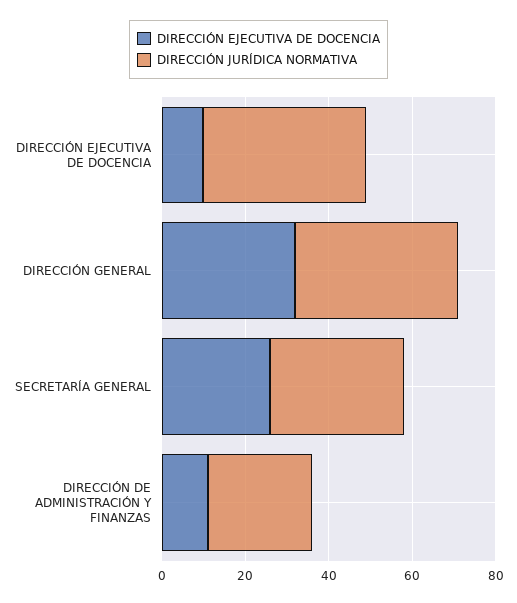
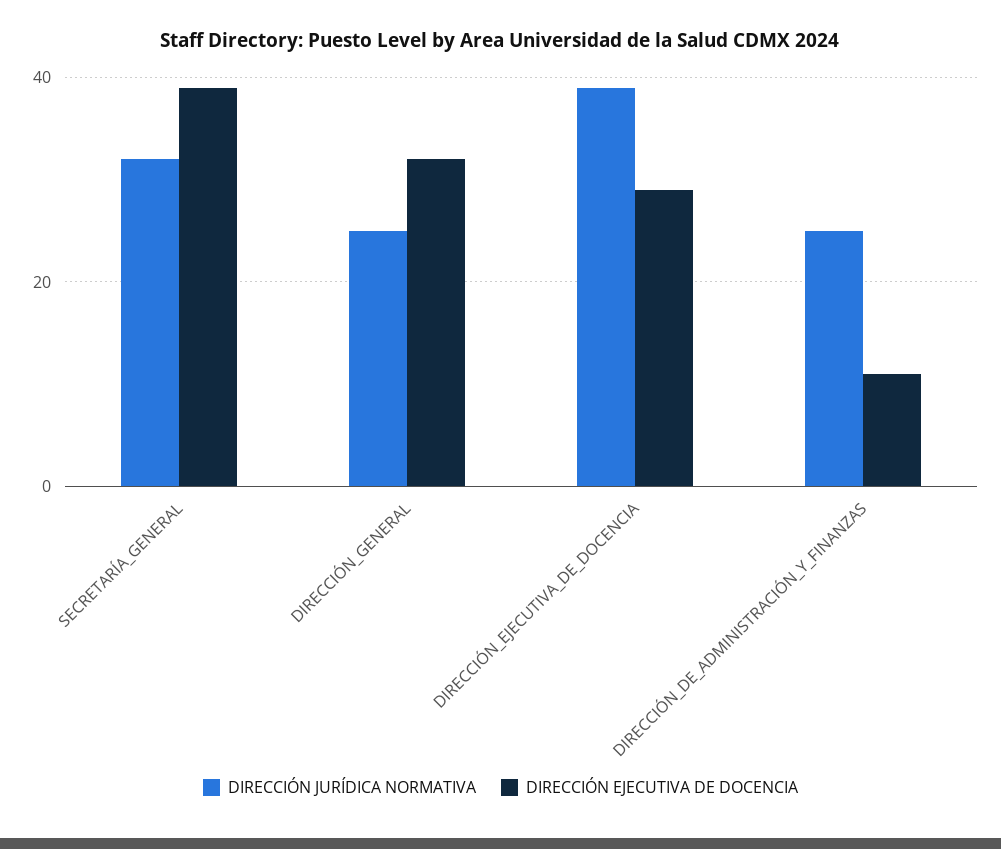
  {
    "DIRECCIÓN EJECUTIVA DE DOCENCIA": {
-     "DIRECCIÓN EJECUTIVA DE DOCENCIA": 10,
+     "DIRECCIÓN EJECUTIVA DE DOCENCIA": 30,
      "DIRECCIÓN GENERAL": 30,
-     "SECRETARÍA GENERAL": 25,
+     "SECRETARÍA GENERAL": 40,
      "DIRECCIÓN DE ADMINISTRACIÓN Y FINANZAS": 10
    },
    "DIRECCIÓN JURÍDICA NORMATIVA": {
      "DIRECCIÓN EJECUTIVA DE DOCENCIA": 40,
-     "DIRECCIÓN GENERAL": 40,
+     "DIRECCIÓN GENERAL": 25,
      "SECRETARÍA GENERAL": 30,
      "DIRECCIÓN DE ADMINISTRACIÓN Y FINANZAS": 25
    }
  }

